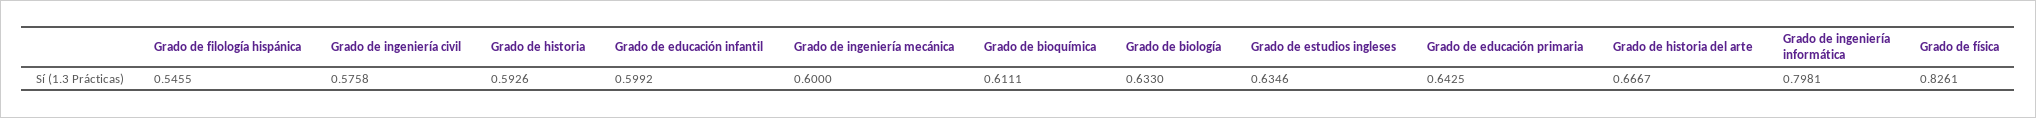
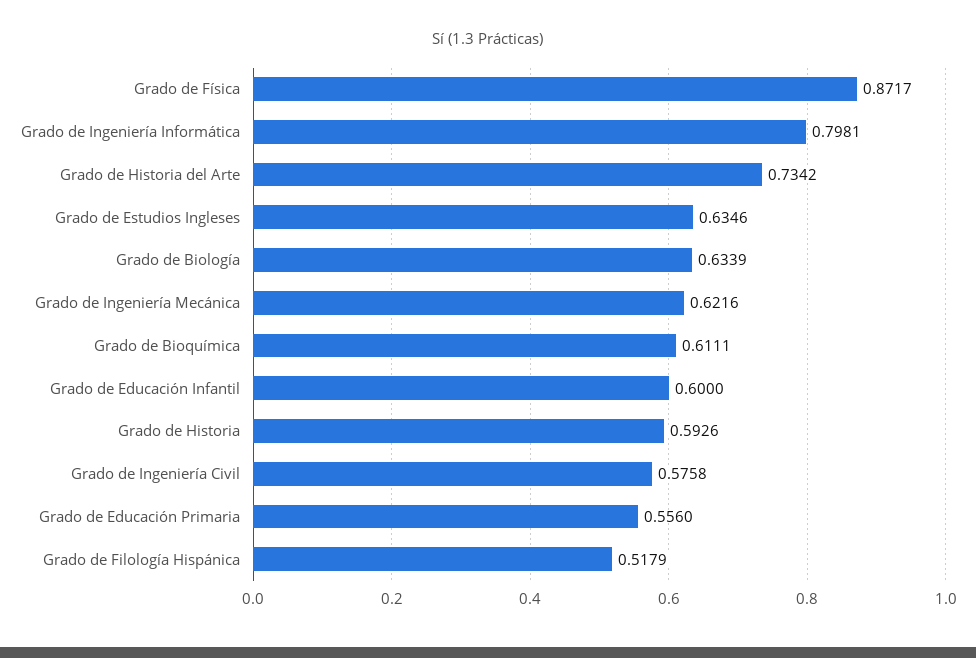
  {
-   "Grado de filología hispánica": 0.5455,
+   "Grado de filología hispánica": 0.5179,
    "Grado de ingeniería civil": 0.5758,
    "Grado de historia": 0.5926,
-   "Grado de educación infantil": 0.5992,
+   "Grado de educación infantil": 0.6,
-   "Grado de ingeniería mecánica": 0.6,
+   "Grado de ingeniería mecánica": 0.6216,
    "Grado de bioquímica": 0.6111,
-   "Grado de biología": 0.633,
+   "Grado de biología": 0.6339,
    "Grado de estudios ingleses": 0.6346,
-   "Grado de educación primaria": 0.6425,
+   "Grado de educación primaria": 0.556,
-   "Grado de historia del arte": 0.6667,
+   "Grado de historia del arte": 0.7342,
    "Grado de ingeniería informática": 0.7981,
-   "Grado de física": 0.8261
+   "Grado de física": 0.8717
  }

